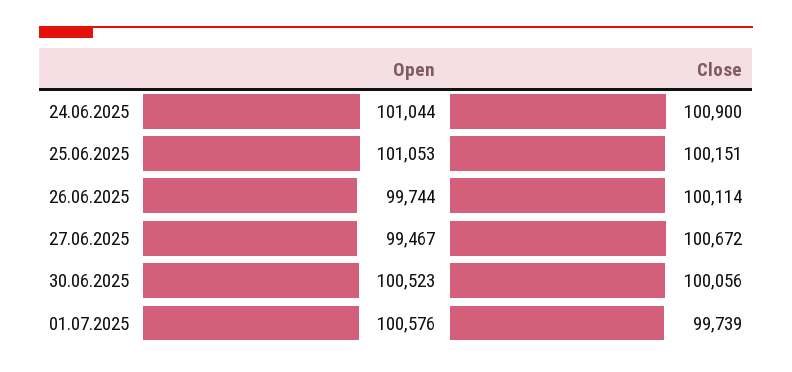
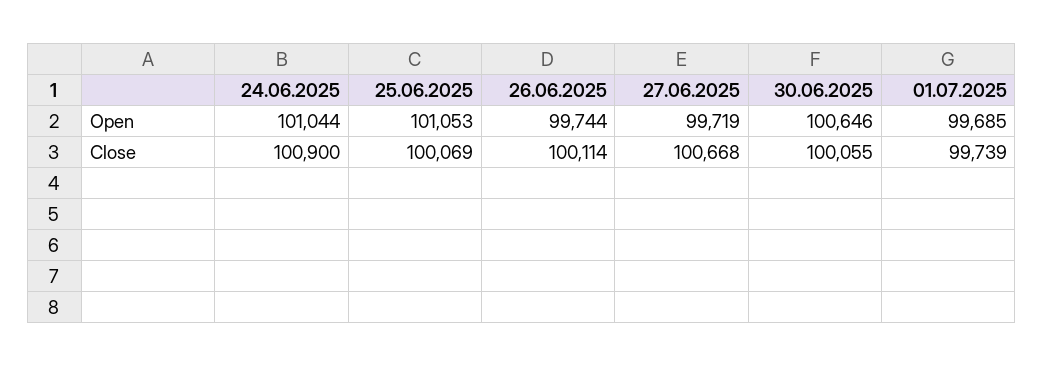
  {
    "Open": {
      "24.06.2025": 101044,
      "25.06.2025": 101053,
      "26.06.2025": 99744,
-     "27.06.2025": 99467,
+     "27.06.2025": 99719,
-     "30.06.2025": 100523,
+     "30.06.2025": 100646,
-     "01.07.2025": 100576
+     "01.07.2025": 99685
    },
    "Close": {
      "24.06.2025": 100900,
-     "25.06.2025": 100151,
+     "25.06.2025": 100069,
      "26.06.2025": 100114,
-     "27.06.2025": 100672,
+     "27.06.2025": 100668,
-     "30.06.2025": 100056,
+     "30.06.2025": 100055,
      "01.07.2025": 99739
    }
  }

